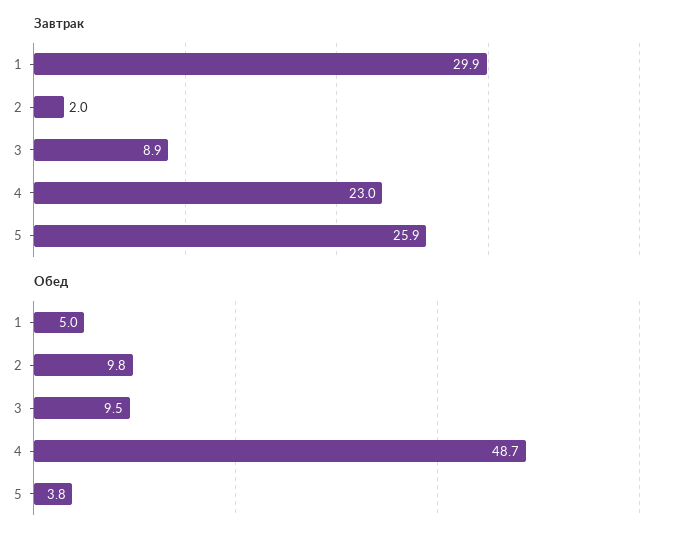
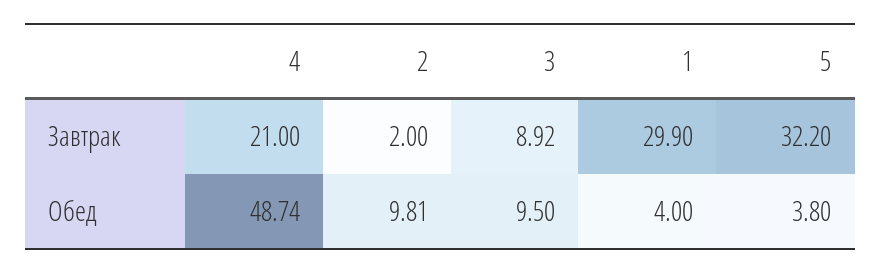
  {
    "Завтрак": {
      "1": 29.9,
      "2": 2,
      "3": 8.92,
-     "4": 23,
+     "4": 21,
-     "5": 25.9
+     "5": 32.2
    },
    "Обед": {
-     "1": 5,
+     "1": 4,
      "2": 9.81,
      "3": 9.5,
      "4": 48.74,
      "5": 3.8
    }
  }

